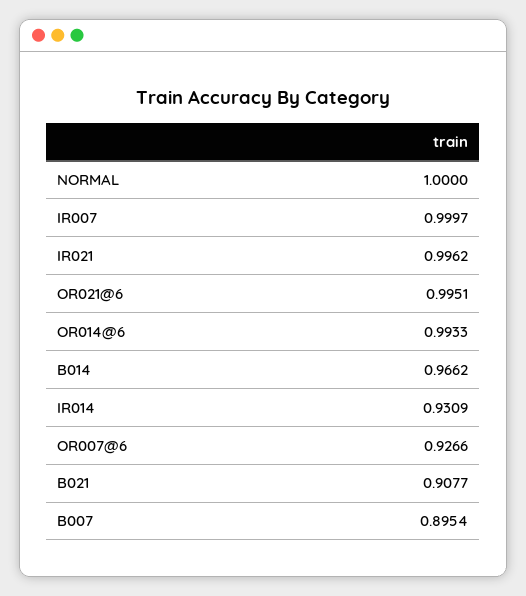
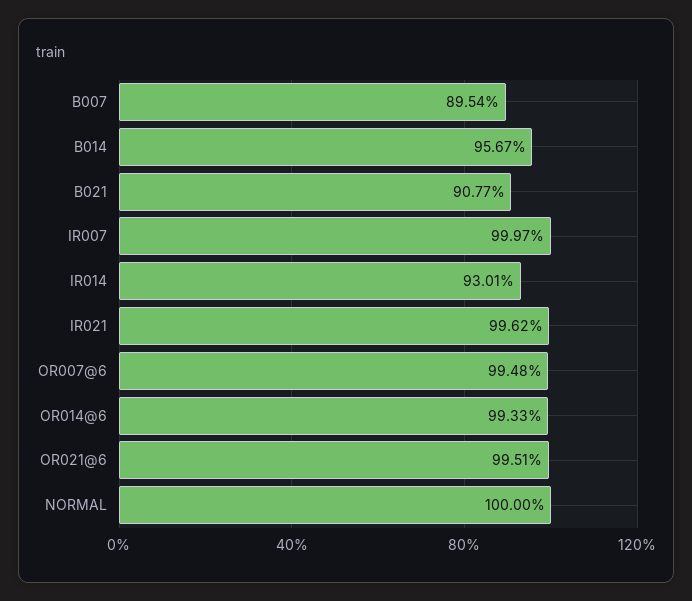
  {
    "NORMAL": 1,
    "IR007": 0.9997,
    "IR021": 0.9962,
    "OR021@6": 0.9951,
    "OR014@6": 0.9933,
-   "B014": 0.9662,
+   "B014": 0.9567,
-   "IR014": 0.9309,
+   "IR014": 0.9301,
-   "OR007@6": 0.9266,
+   "OR007@6": 0.9948,
    "B021": 0.9077,
    "B007": 0.8954
  }

